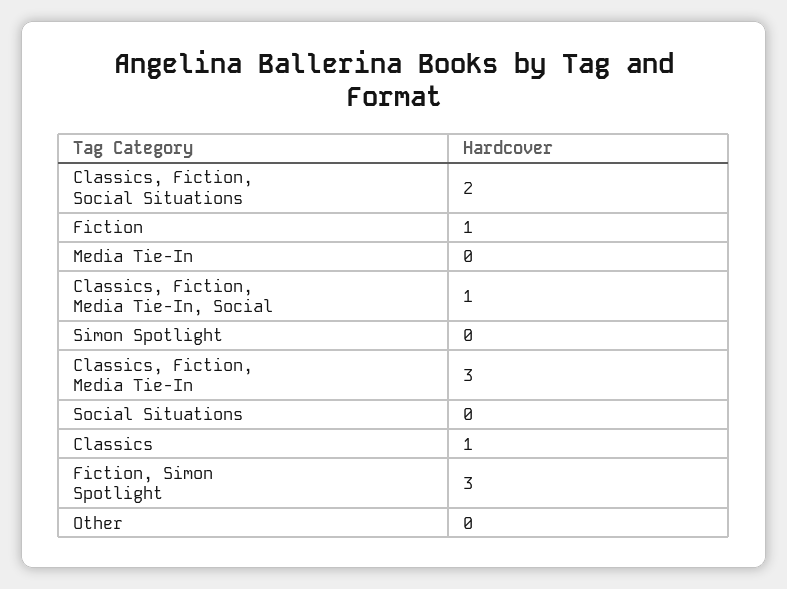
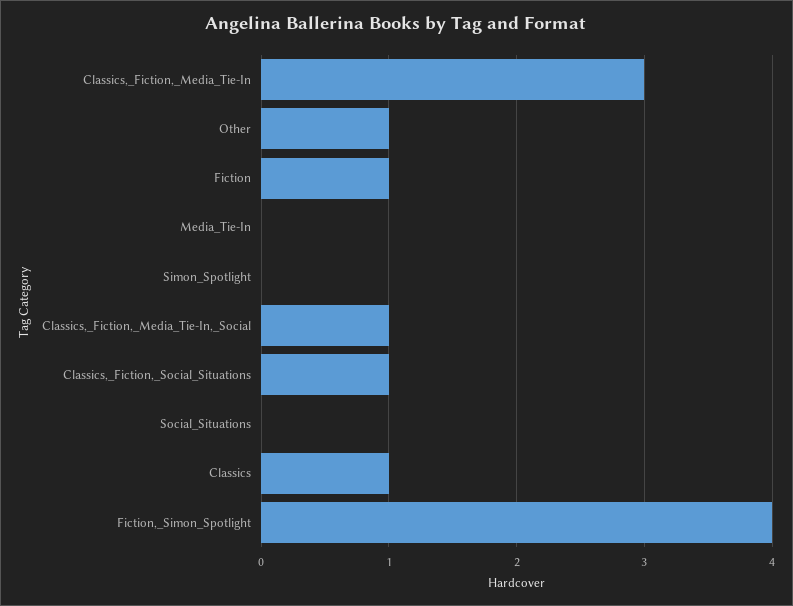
  {
-   "Classics, Fiction, Social Situations": 2,
+   "Classics, Fiction, Social Situations": 1,
    "Fiction": 1,
    "Media Tie-In": 0,
    "Classics, Fiction, Media Tie-In, Social": 1,
    "Simon Spotlight": 0,
    "Classics, Fiction, Media Tie-In": 3,
    "Social Situations": 0,
    "Classics": 1,
-   "Fiction, Simon Spotlight": 3,
+   "Fiction, Simon Spotlight": 4,
-   "Other": 0
+   "Other": 1
  }

